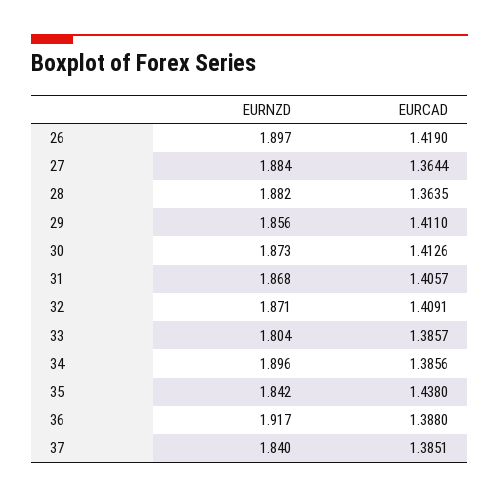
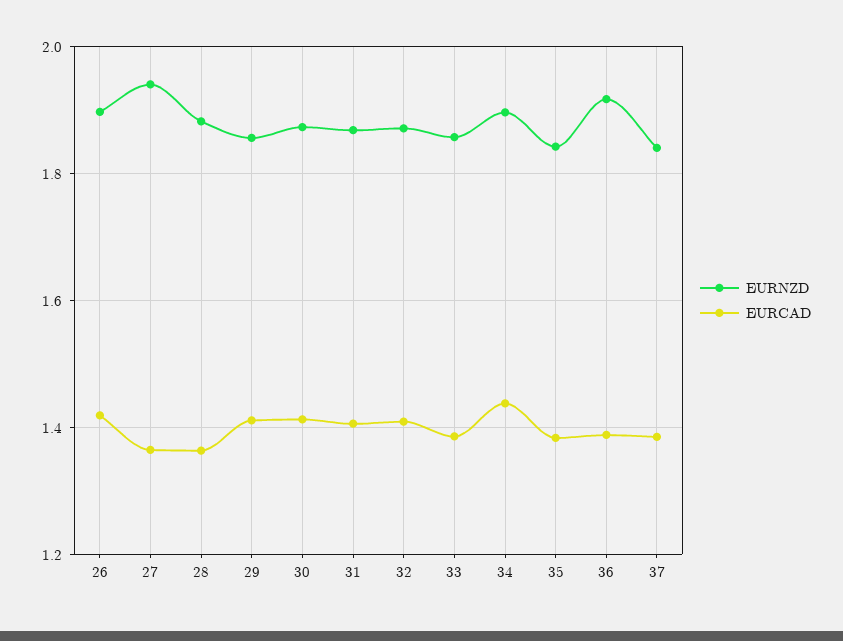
  {
    "EURNZD": {
      "26": 1.897,
-     "27": 1.884,
+     "27": 1.94,
      "28": 1.882,
      "29": 1.856,
      "30": 1.873,
      "31": 1.868,
      "32": 1.871,
-     "33": 1.804,
+     "33": 1.86,
      "34": 1.896,
      "35": 1.842,
      "36": 1.917,
      "37": 1.84
    },
    "EURCAD": {
      "26": 1.419,
      "27": 1.3644,
      "28": 1.3635,
      "29": 1.411,
      "30": 1.4126,
      "31": 1.4057,
      "32": 1.4091,
      "33": 1.3857,
-     "34": 1.3856,
+     "34": 1.44,
-     "35": 1.438,
+     "35": 1.38,
      "36": 1.388,
      "37": 1.3851
    }
  }

